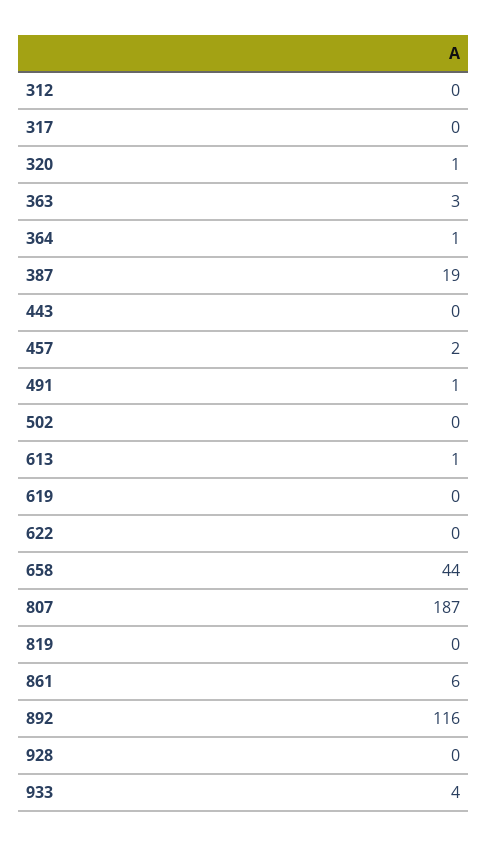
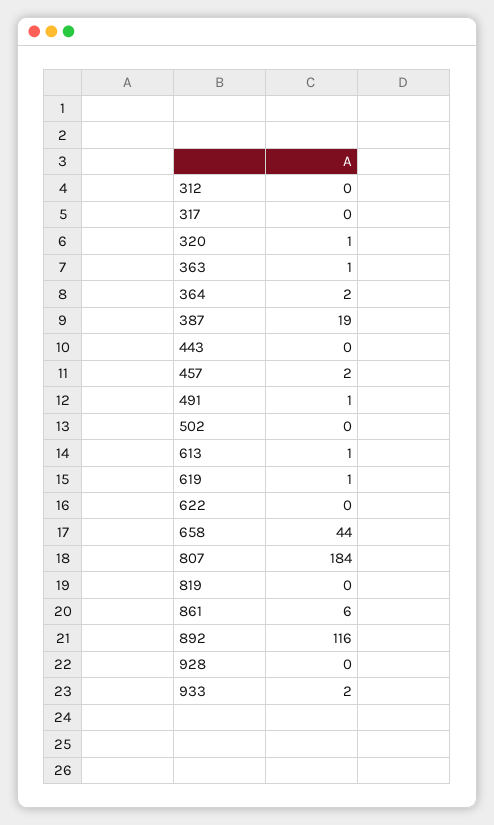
  {
    "312": 0,
    "317": 0,
    "320": 1,
-   "363": 3,
+   "363": 1,
-   "364": 1,
+   "364": 2,
    "387": 19,
    "443": 0,
    "457": 2,
    "491": 1,
    "502": 0,
    "613": 1,
-   "619": 0,
+   "619": 1,
    "622": 0,
    "658": 44,
-   "807": 187,
+   "807": 184,
    "819": 0,
    "861": 6,
    "892": 116,
    "928": 0,
-   "933": 4
+   "933": 2
  }

